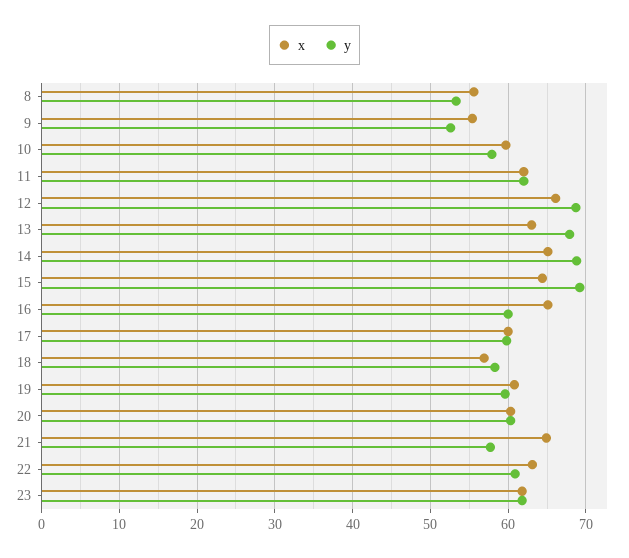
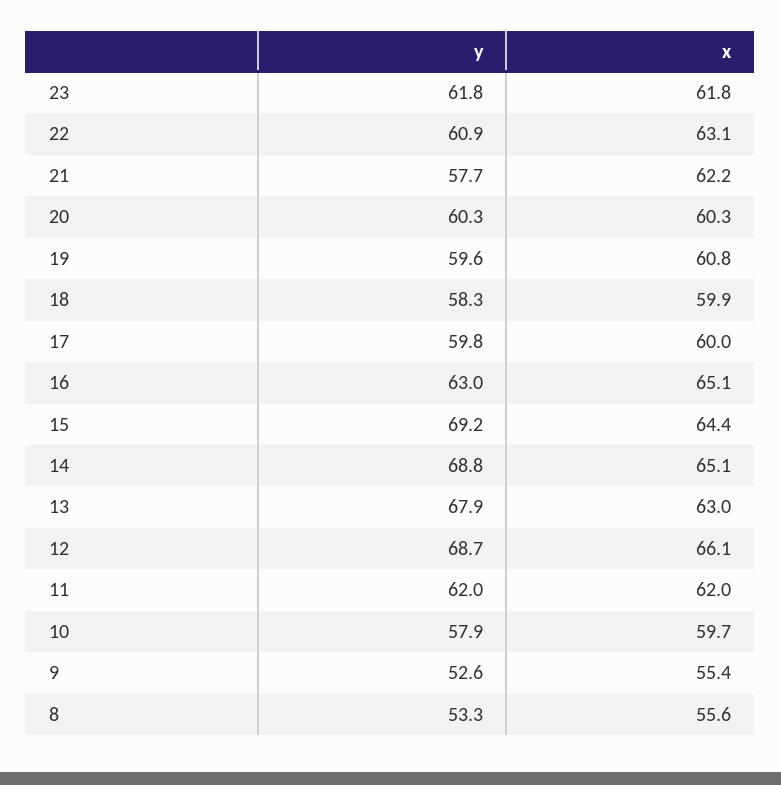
  {
    "x": {
      "8": 55.6,
      "9": 55.4,
      "10": 59.7,
      "11": 62,
      "12": 66.1,
      "13": 63,
      "14": 65.1,
      "15": 64.4,
      "16": 65.1,
      "17": 60,
-     "18": 57,
+     "18": 59.9,
      "19": 60.8,
      "20": 60.3,
-     "21": 65,
+     "21": 62.2,
      "22": 63.1,
      "23": 61.8
    },
    "y": {
      "8": 53.3,
      "9": 52.6,
      "10": 57.9,
      "11": 62,
      "12": 68.7,
      "13": 67.9,
      "14": 68.8,
      "15": 69.2,
-     "16": 60,
+     "16": 63,
      "17": 59.8,
      "18": 58.3,
      "19": 59.6,
      "20": 60.3,
      "21": 57.7,
      "22": 60.9,
      "23": 61.8
    }
  }

